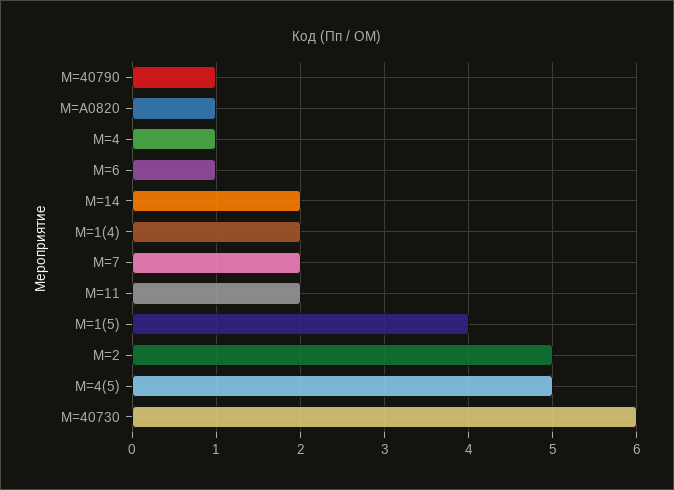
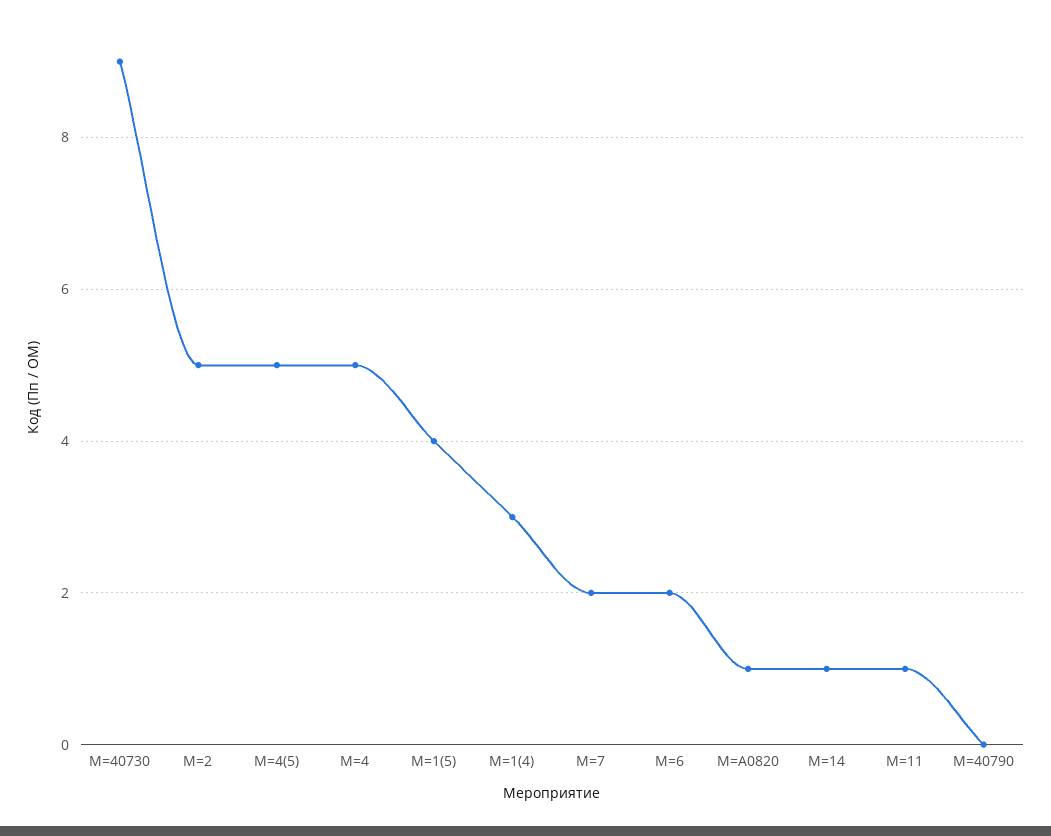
  {
-   "М=40790": 1,
+   "М=40790": 0,
    "М=А0820": 1,
-   "М=4": 1,
+   "М=4": 5,
-   "М=6": 1,
+   "М=6": 2,
-   "М=14": 2,
+   "М=14": 1,
-   "М=1(4)": 2,
+   "М=1(4)": 3,
    "М=7": 2,
-   "М=11": 2,
+   "М=11": 1,
    "М=1(5)": 4,
    "М=2": 5,
    "М=4(5)": 5,
-   "М=40730": 6
+   "М=40730": 9
  }

